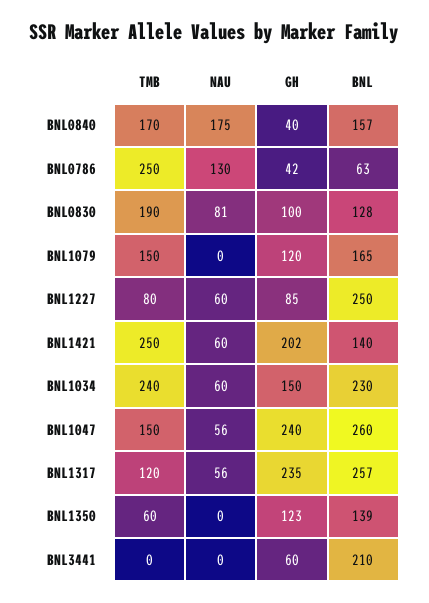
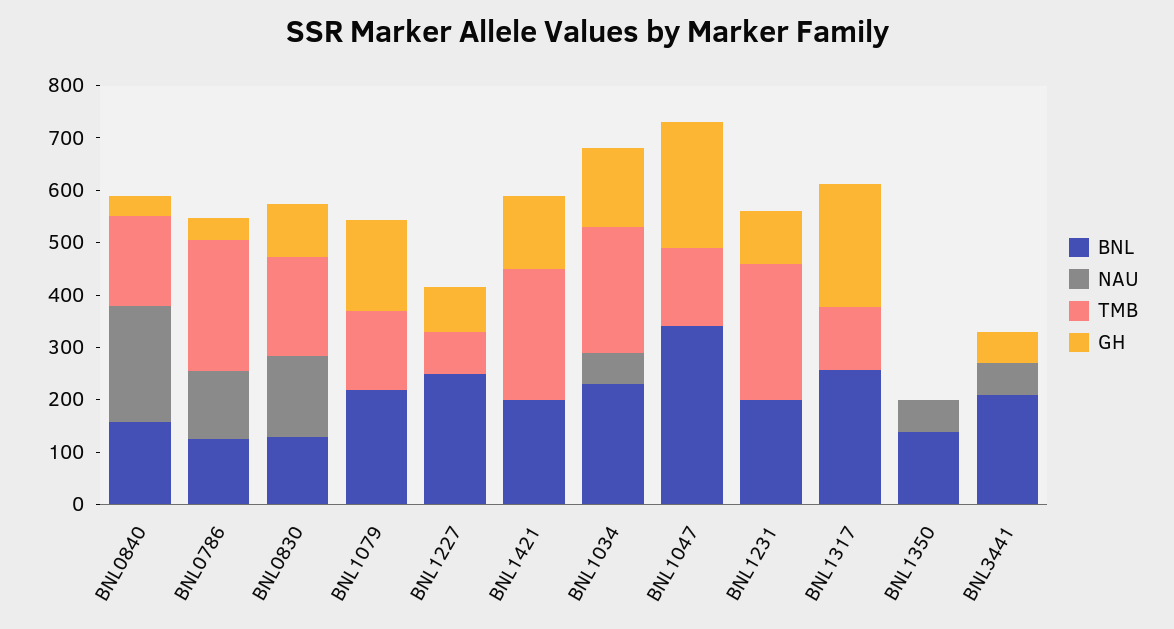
  {
    "TMB": {
      "BNL0840": 170,
      "BNL0786": 250,
      "BNL0830": 190,
      "BNL1079": 150,
      "BNL1227": 80,
      "BNL1421": 250,
      "BNL1034": 240,
      "BNL1047": 150,
      "BNL1317": 120,
-     "BNL1350": 60,
+     "BNL1350": 0,
-     "BNL3441": 0
+     "BNL3441": 0,
+     "BNL1231": 260
    },
    "NAU": {
-     "BNL0840": 175,
+     "BNL0840": 220,
      "BNL0786": 130,
-     "BNL0830": 81,
+     "BNL0830": 160,
      "BNL1079": 0,
-     "BNL1227": 60,
+     "BNL1227": 0,
-     "BNL1421": 60,
+     "BNL1421": 0,
      "BNL1034": 60,
-     "BNL1047": 56,
+     "BNL1047": 0,
-     "BNL1317": 56,
+     "BNL1317": 0,
-     "BNL1350": 0,
+     "BNL1350": 60,
-     "BNL3441": 0
+     "BNL3441": 60,
+     "BNL1231": 0
    },
    "GH": {
      "BNL0840": 40,
      "BNL0786": 42,
      "BNL0830": 100,
-     "BNL1079": 120,
+     "BNL1079": 180,
      "BNL1227": 85,
-     "BNL1421": 202,
+     "BNL1421": 140,
      "BNL1034": 150,
      "BNL1047": 240,
      "BNL1317": 235,
-     "BNL1350": 123,
+     "BNL1350": 0,
-     "BNL3441": 60
+     "BNL3441": 60,
+     "BNL1231": 100
    },
    "BNL": {
      "BNL0840": 157,
-     "BNL0786": 63,
+     "BNL0786": 120,
      "BNL0830": 128,
-     "BNL1079": 165,
+     "BNL1079": 220,
      "BNL1227": 250,
-     "BNL1421": 140,
+     "BNL1421": 200,
      "BNL1034": 230,
-     "BNL1047": 260,
+     "BNL1047": 340,
      "BNL1317": 257,
      "BNL1350": 139,
-     "BNL3441": 210
+     "BNL3441": 210,
+     "BNL1231": 200
    }
  }

